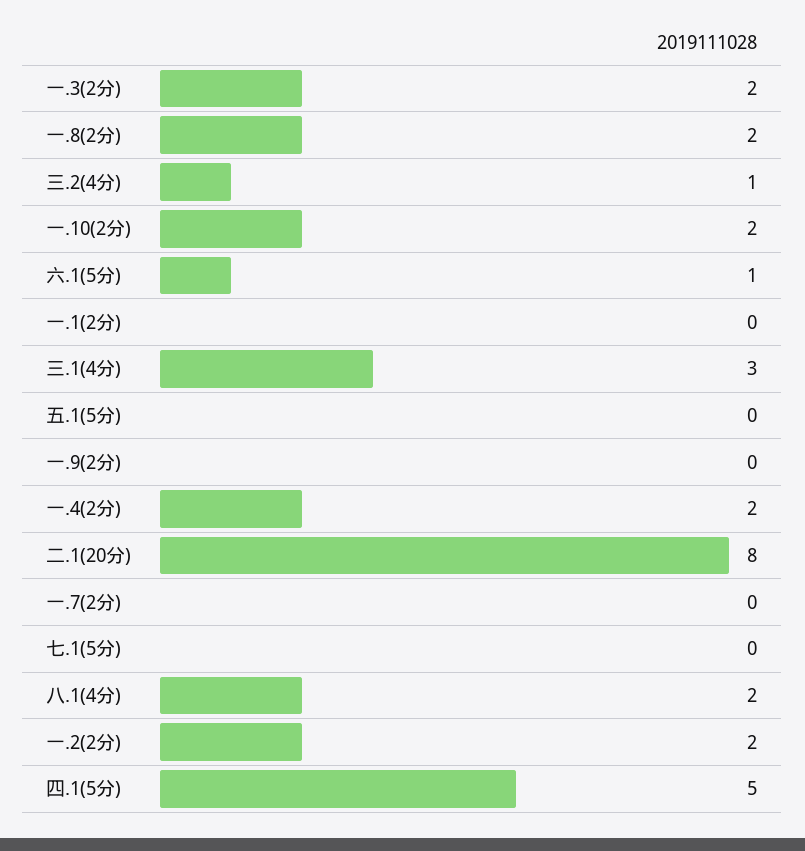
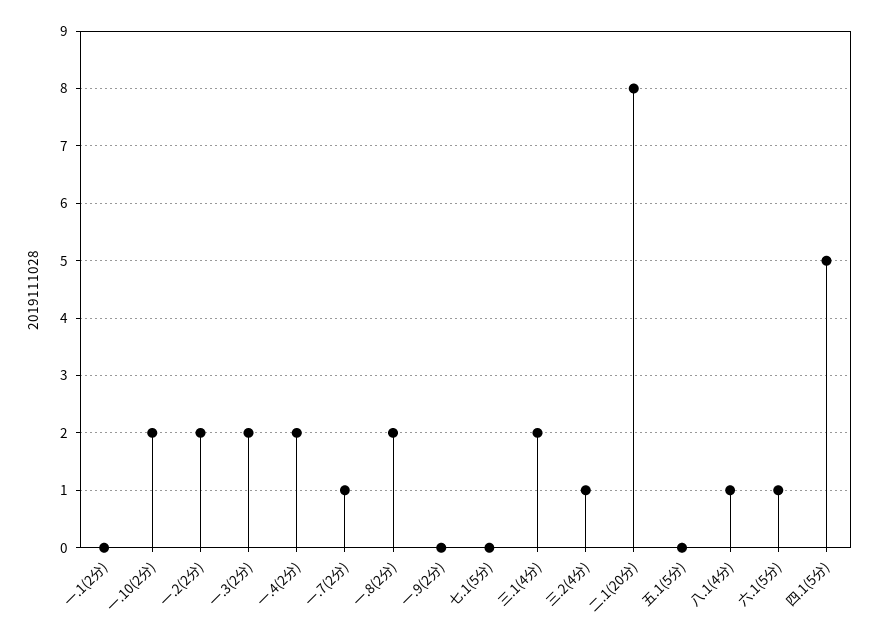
  {
    "一.3(2分)": 2,
    "一.8(2分)": 2,
    "三.2(4分)": 1,
    "一.10(2分)": 2,
    "六.1(5分)": 1,
    "一.1(2分)": 0,
-   "三.1(4分)": 3,
+   "三.1(4分)": 2,
    "五.1(5分)": 0,
    "一.9(2分)": 0,
    "一.4(2分)": 2,
    "二.1(20分)": 8,
-   "一.7(2分)": 0,
+   "一.7(2分)": 1,
    "七.1(5分)": 0,
-   "八.1(4分)": 2,
+   "八.1(4分)": 1,
    "一.2(2分)": 2,
    "四.1(5分)": 5
  }

